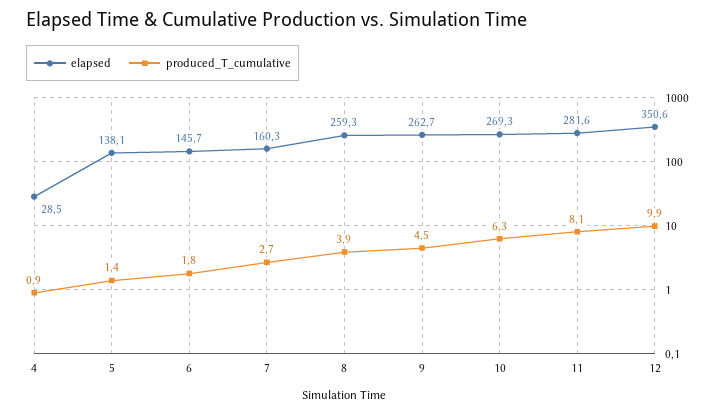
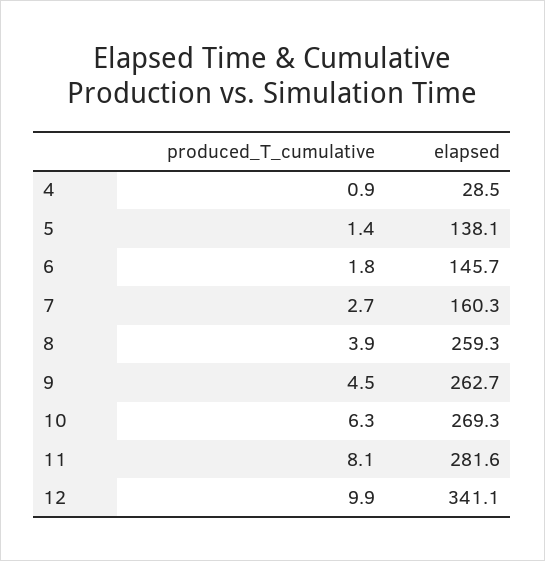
  {
    "elapsed": {
      "4": 28.5,
      "5": 138.1,
      "6": 145.7,
      "7": 160.3,
      "8": 259.3,
      "9": 262.7,
      "10": 269.3,
      "11": 281.6,
-     "12": 350.6
+     "12": 341.1
    },
    "produced_T_cumulative": {
      "4": 0.9,
      "5": 1.4,
      "6": 1.8,
      "7": 2.7,
      "8": 3.9,
      "9": 4.5,
      "10": 6.3,
      "11": 8.1,
      "12": 9.9
    }
  }

